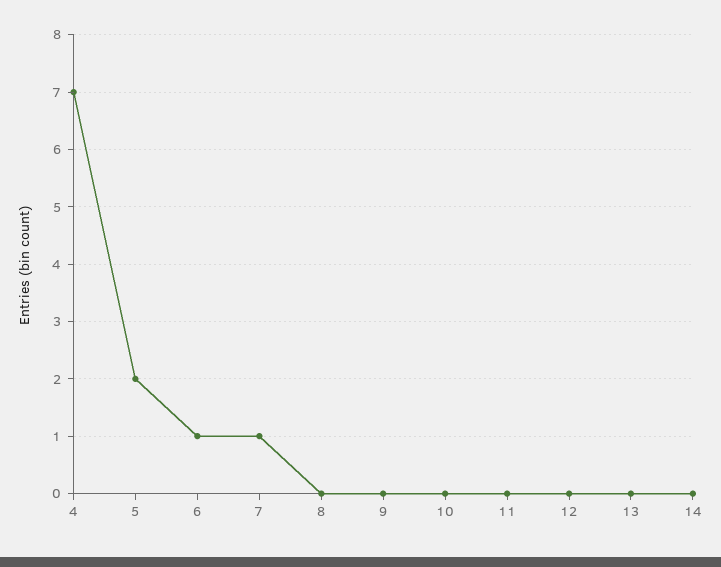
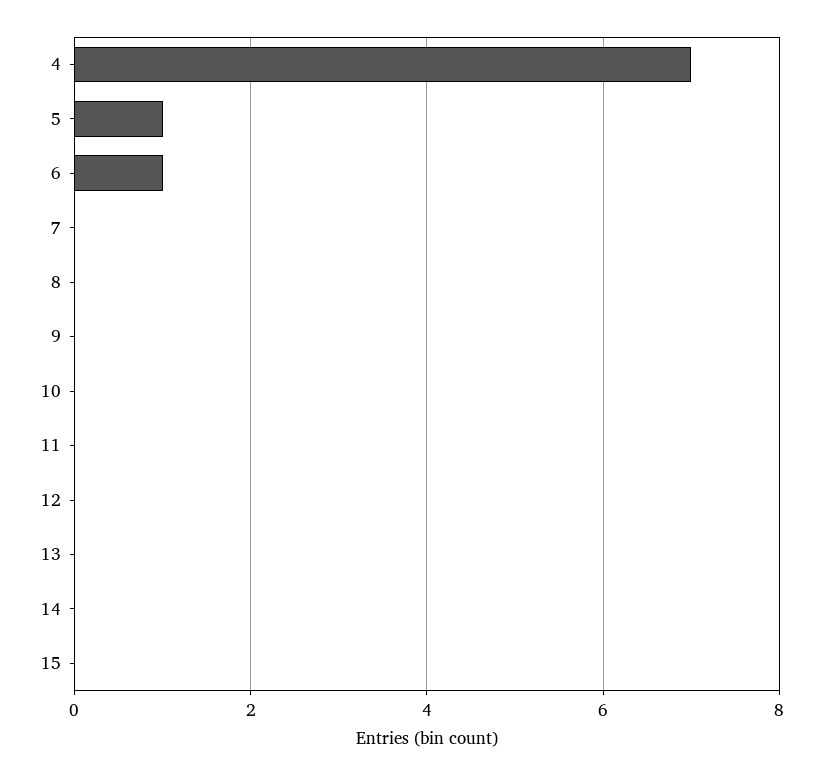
  {
    "4": 7,
-   "5": 2,
+   "5": 1,
    "6": 1,
-   "7": 1,
+   "7": 0,
    "8": 0,
    "9": 0,
    "10": 0,
    "11": 0,
    "12": 0,
    "13": 0,
-   "14": 0
+   "14": 0,
+   "15": 0
  }

